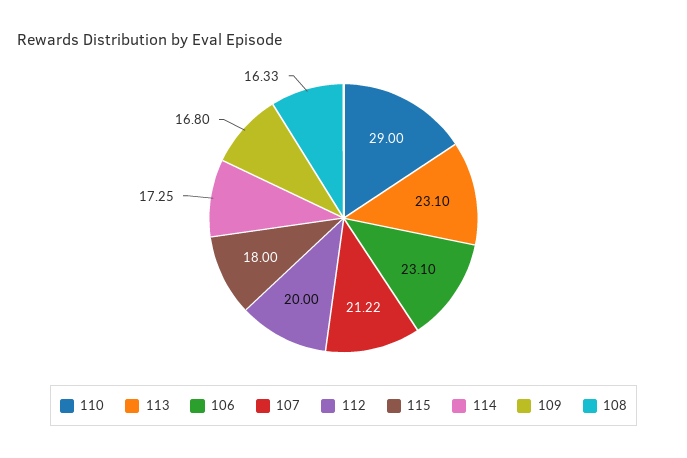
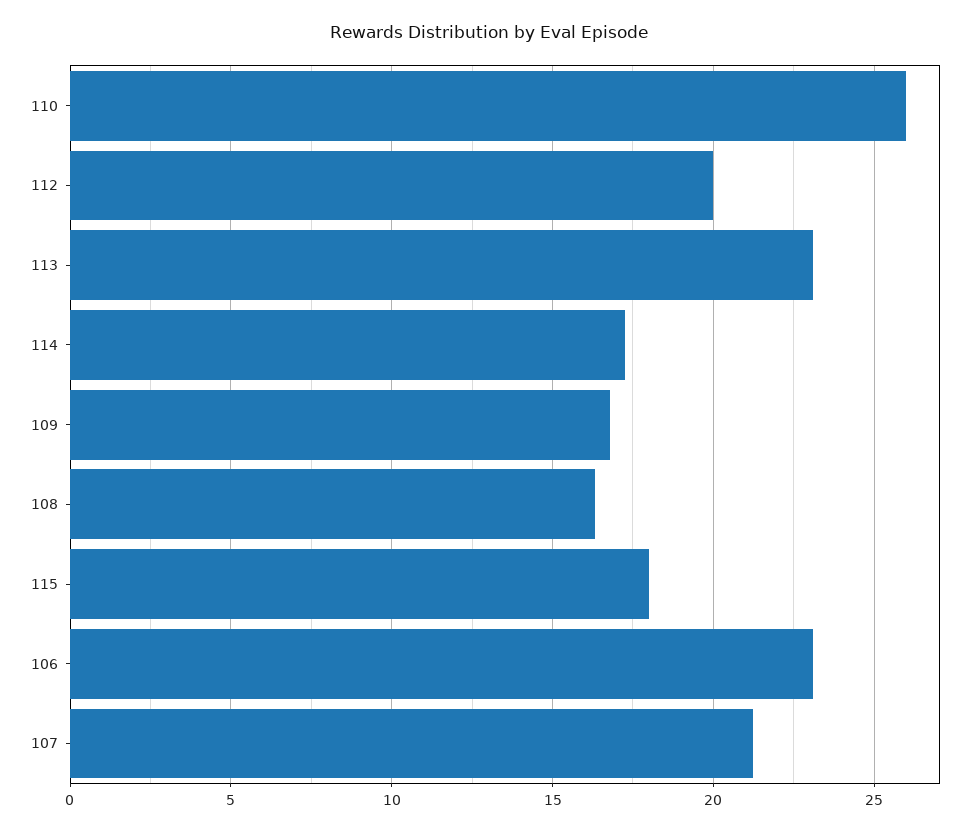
  {
-   "110": 29,
+   "110": 26,
    "113": 23.1,
    "106": 23.1,
    "107": 21.22,
    "112": 20,
    "115": 18,
    "114": 17.25,
    "109": 16.8,
    "108": 16.33
  }

